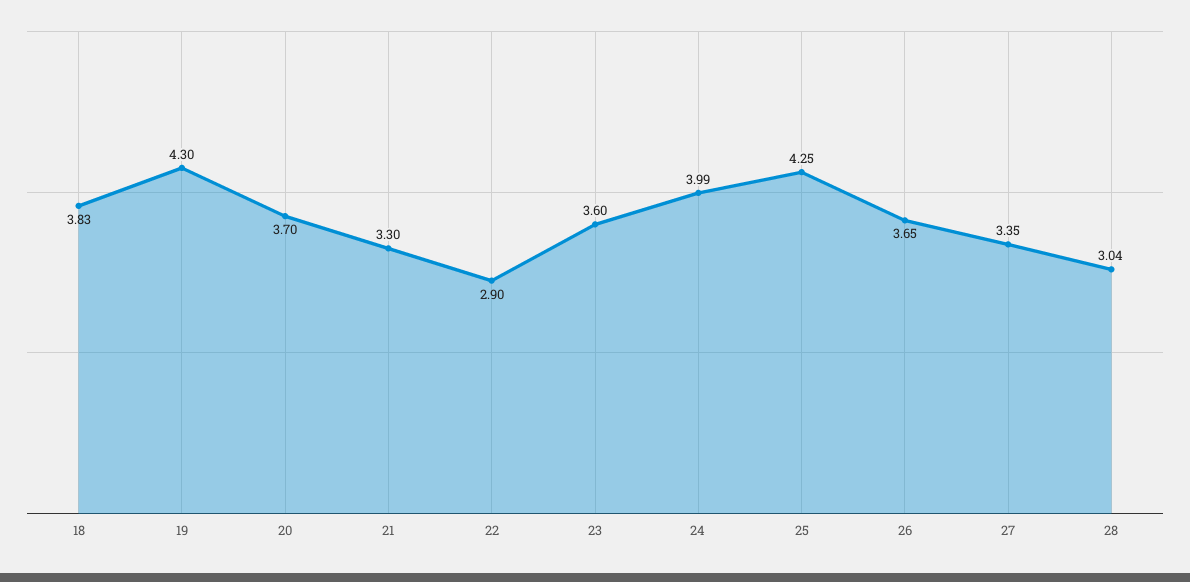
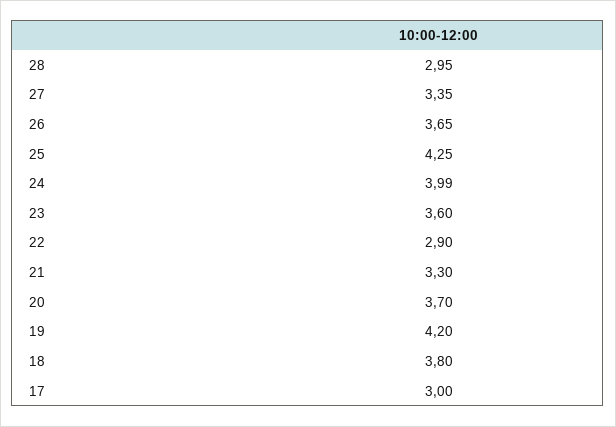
  {
-   "18": 3.83,
+   "18": 3.8,
-   "19": 4.3,
+   "19": 4.2,
    "20": 3.7,
    "21": 3.3,
    "22": 2.9,
    "23": 3.6,
    "24": 3.99,
    "25": 4.25,
    "26": 3.65,
    "27": 3.35,
-   "28": 3.04
+   "28": 2.95,
+   "17": 3
  }

